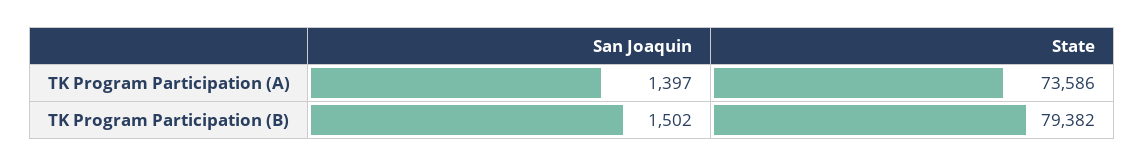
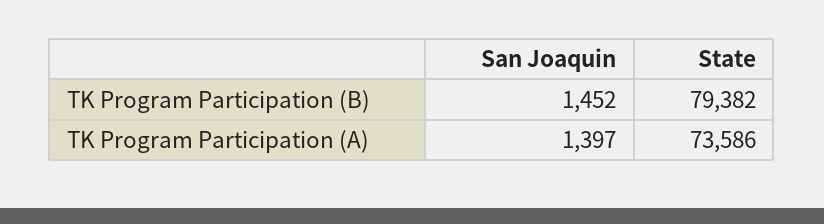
  {
    "San Joaquin": {
      "TK Program Participation (A)": 1397,
-     "TK Program Participation (B)": 1502
+     "TK Program Participation (B)": 1452
    },
    "State": {
      "TK Program Participation (A)": 73586,
      "TK Program Participation (B)": 79382
    }
  }

